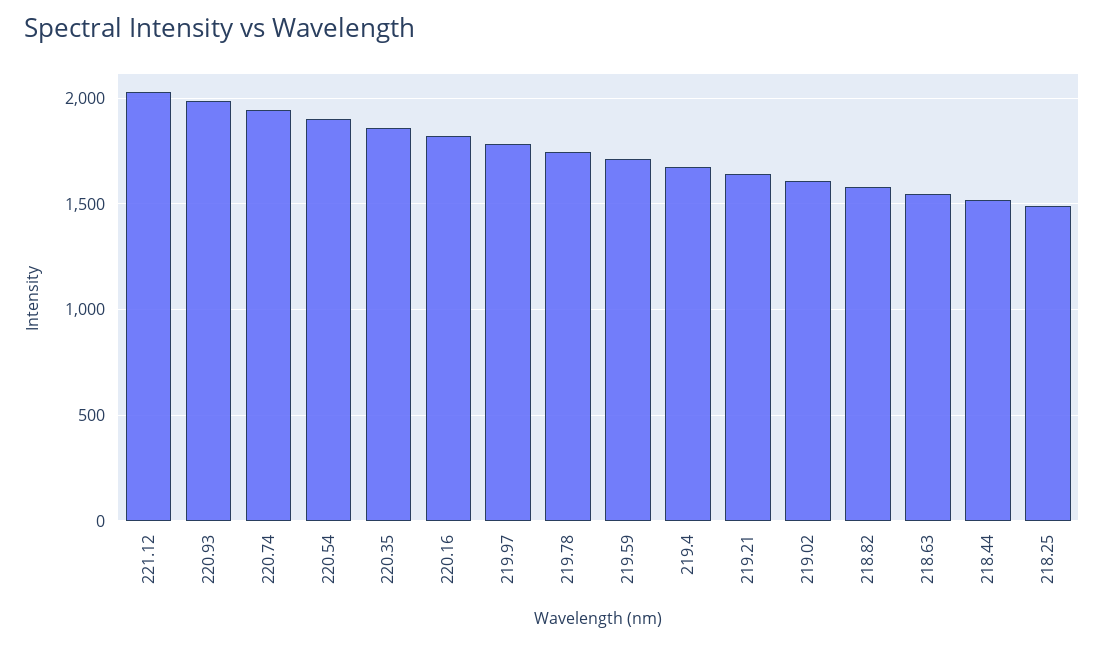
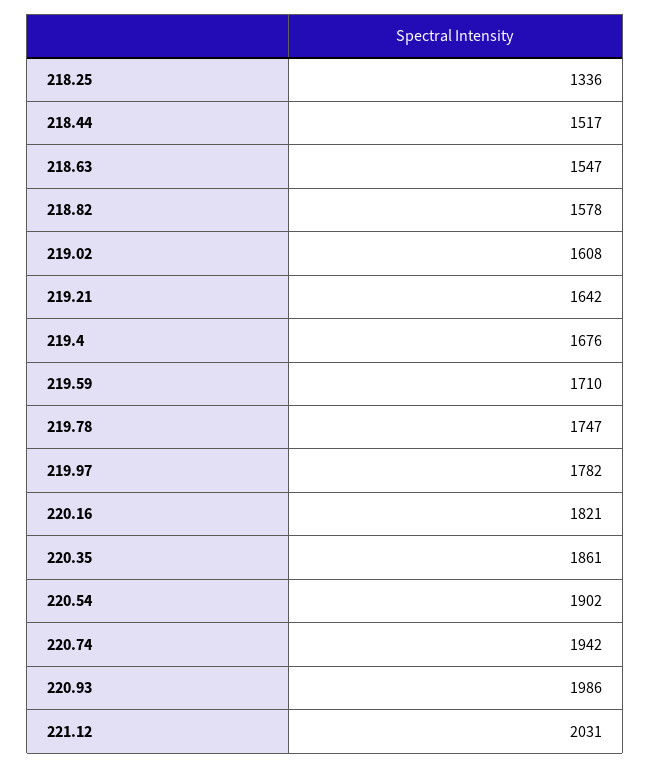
  {
    "221.12": 2031,
    "220.93": 1986,
    "220.74": 1942,
    "220.54": 1902,
    "220.35": 1861,
    "220.16": 1821,
    "219.97": 1782,
    "219.78": 1747,
    "219.59": 1710,
    "219.4": 1676,
    "219.21": 1642,
    "219.02": 1608,
    "218.82": 1578,
    "218.63": 1547,
    "218.44": 1517,
-   "218.25": 1500
+   "218.25": 1336
  }

